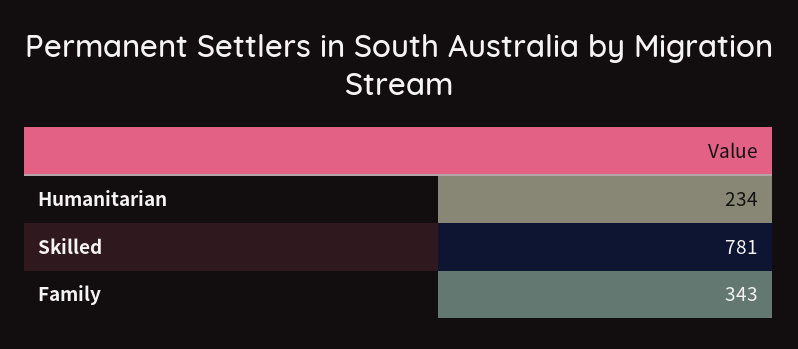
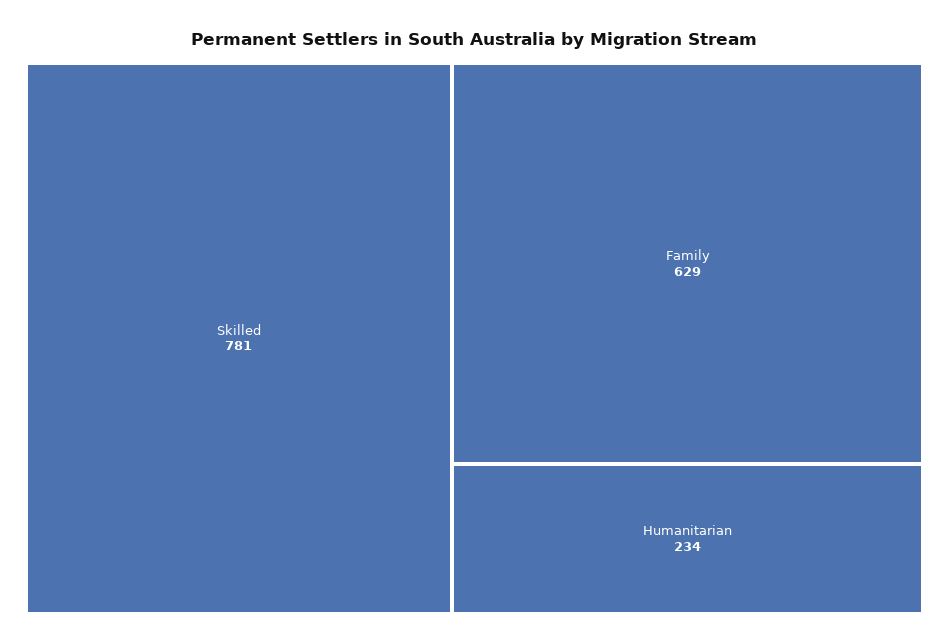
  {
    "Humanitarian": 234,
    "Skilled": 781,
-   "Family": 343
+   "Family": 629
  }

